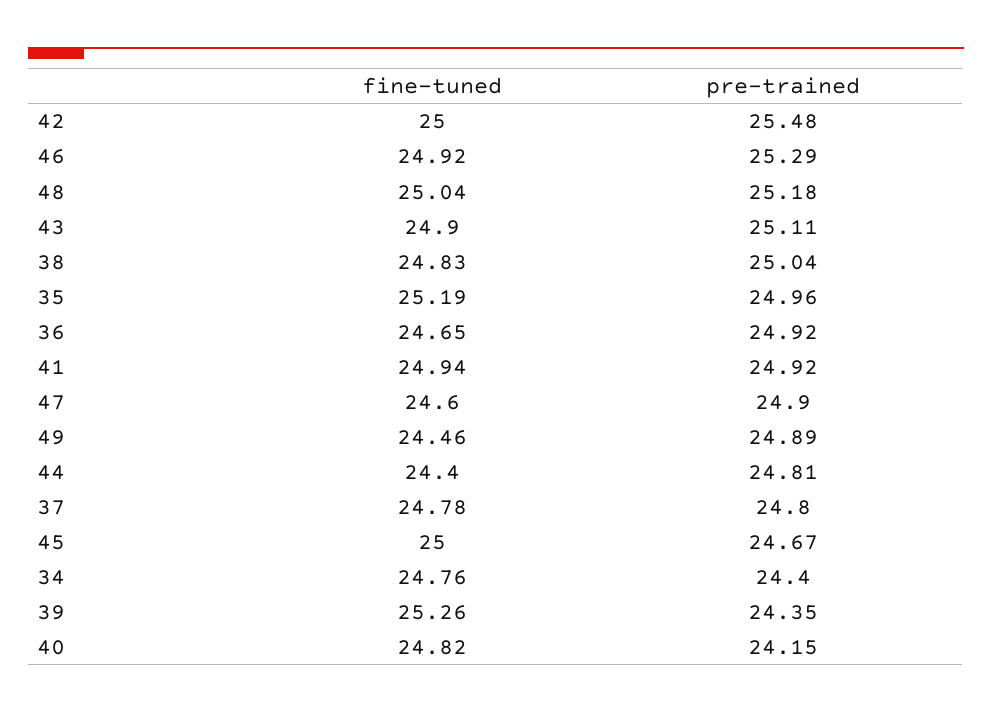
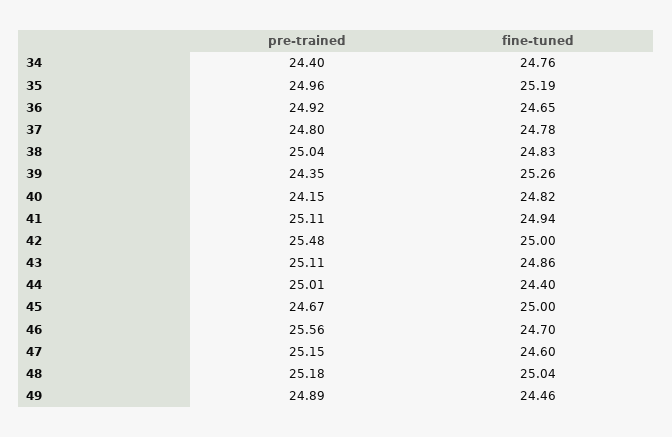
  {
    "fine-tuned": {
      "42": 25,
-     "46": 24.92,
+     "46": 24.7,
      "48": 25.04,
-     "43": 24.9,
+     "43": 24.86,
      "38": 24.83,
      "35": 25.19,
      "36": 24.65,
      "41": 24.94,
      "47": 24.6,
      "49": 24.46,
      "44": 24.4,
      "37": 24.78,
      "45": 25,
      "34": 24.76,
      "39": 25.26,
      "40": 24.82
    },
    "pre-trained": {
      "42": 25.48,
-     "46": 25.29,
+     "46": 25.56,
      "48": 25.18,
      "43": 25.11,
      "38": 25.04,
      "35": 24.96,
      "36": 24.92,
-     "41": 24.92,
+     "41": 25.11,
-     "47": 24.9,
+     "47": 25.15,
      "49": 24.89,
-     "44": 24.81,
+     "44": 25.01,
      "37": 24.8,
      "45": 24.67,
      "34": 24.4,
      "39": 24.35,
      "40": 24.15
    }
  }

